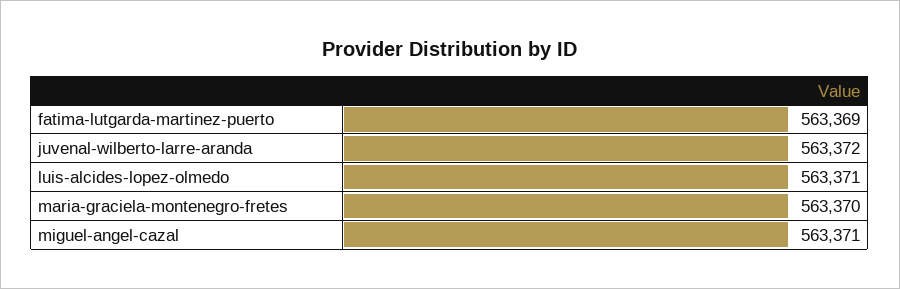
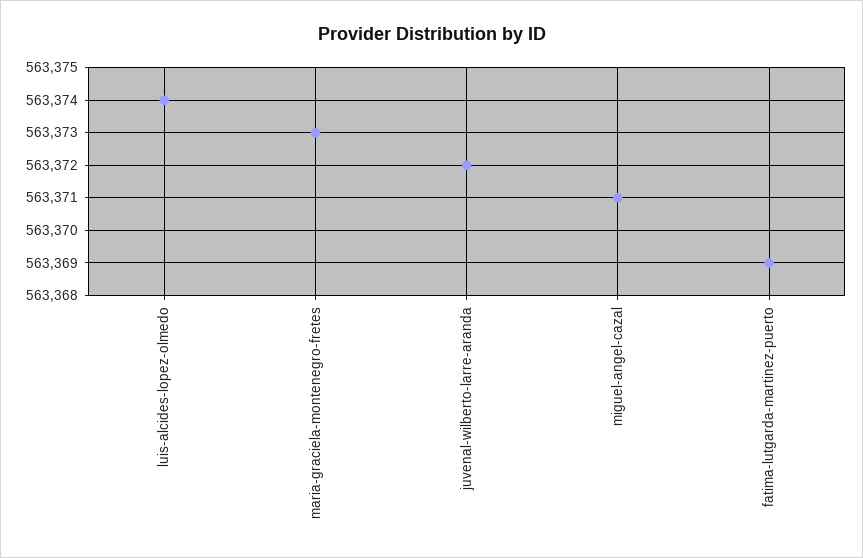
  {
    "fatima-lutgarda-martinez-puerto": 563369,
    "juvenal-wilberto-larre-aranda": 563372,
-   "luis-alcides-lopez-olmedo": 563371,
+   "luis-alcides-lopez-olmedo": 563374,
-   "maria-graciela-montenegro-fretes": 563370,
+   "maria-graciela-montenegro-fretes": 563373,
    "miguel-angel-cazal": 563371
  }

